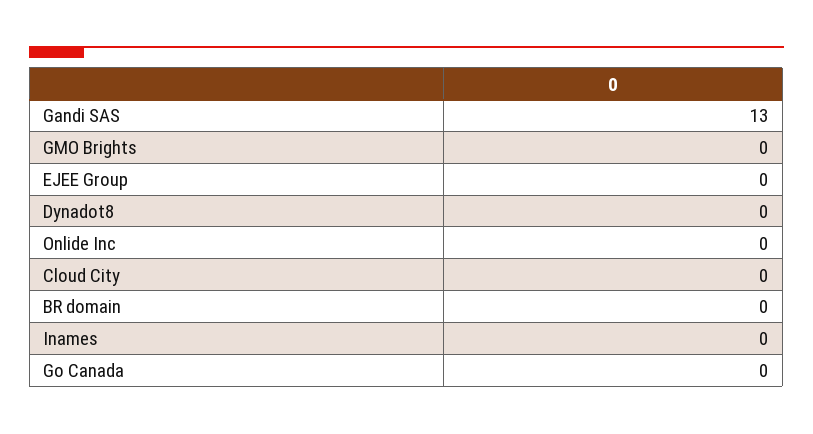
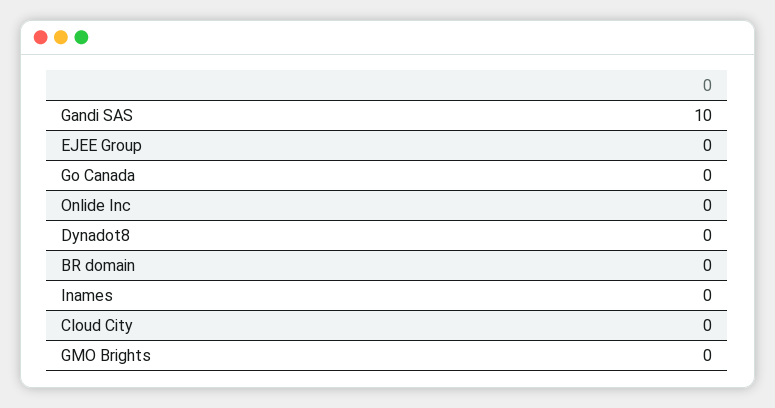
  {
-   "Gandi SAS": 13,
+   "Gandi SAS": 10,
    "GMO Brights": 0,
    "EJEE Group": 0,
    "Dynadot8": 0,
    "Onlide Inc": 0,
    "Cloud City": 0,
    "BR domain": 0,
    "Inames": 0,
    "Go Canada": 0
  }

